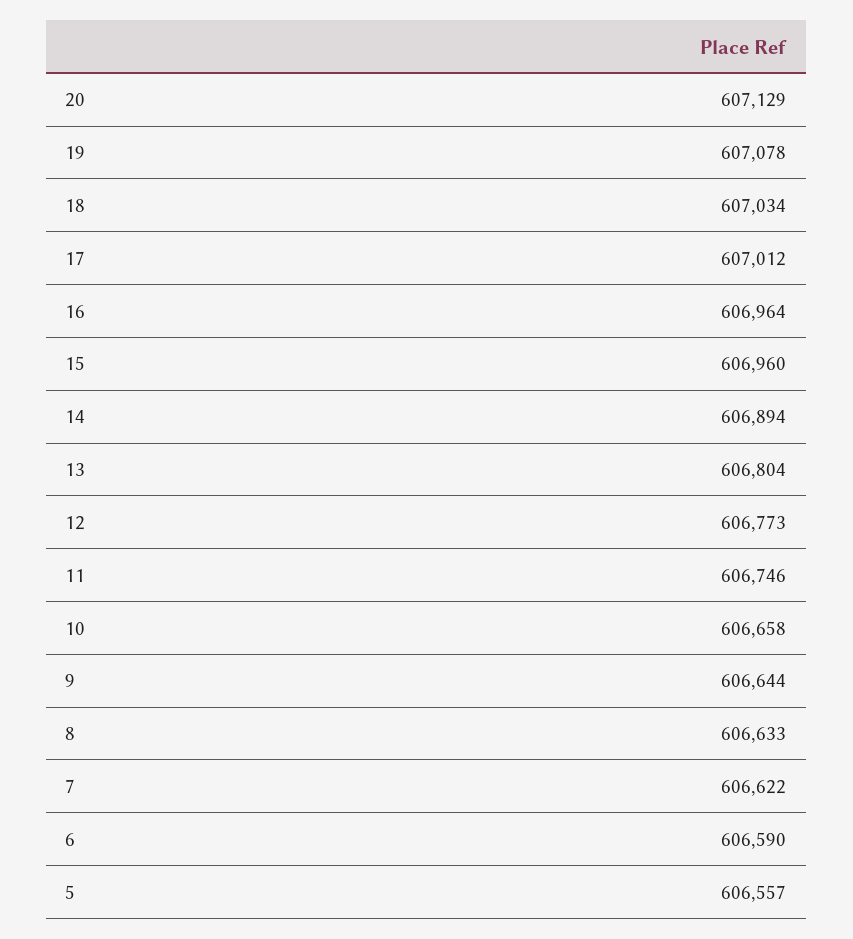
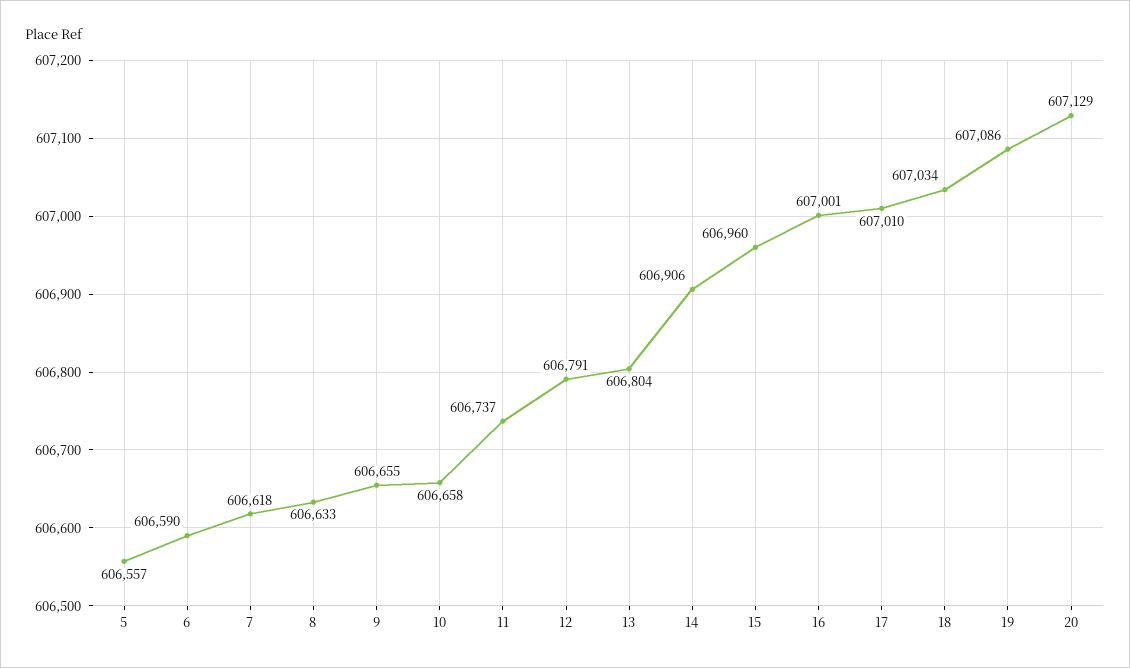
  {
    "20": 607129,
-   "19": 607078,
+   "19": 607086,
    "18": 607034,
-   "17": 607012,
+   "17": 607010,
-   "16": 606964,
+   "16": 607001,
    "15": 606960,
-   "14": 606894,
+   "14": 606906,
    "13": 606804,
-   "12": 606773,
+   "12": 606791,
-   "11": 606746,
+   "11": 606737,
    "10": 606658,
-   "9": 606644,
+   "9": 606655,
    "8": 606633,
-   "7": 606622,
+   "7": 606618,
    "6": 606590,
    "5": 606557
  }

